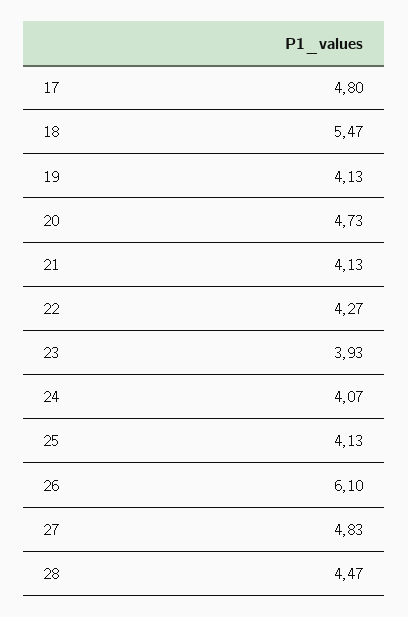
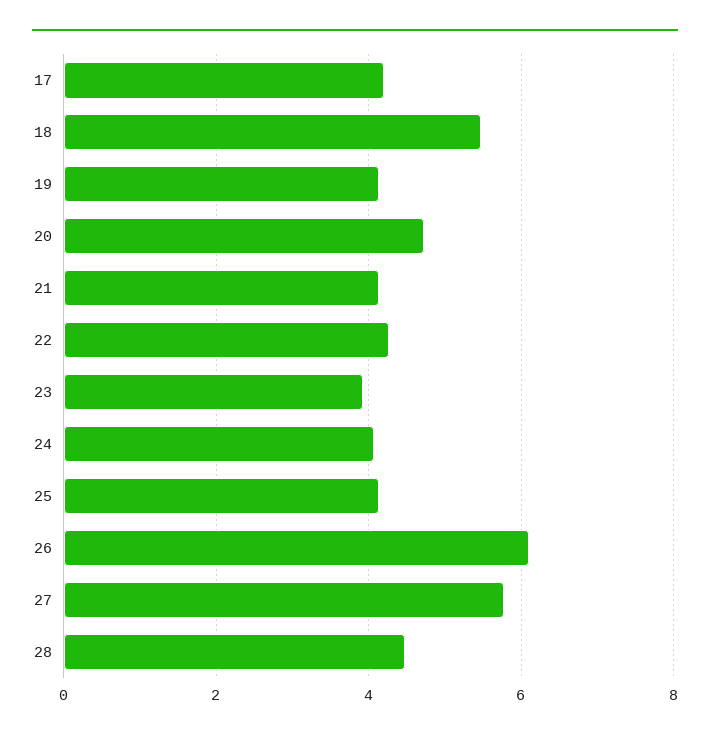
  {
-   "17": 4.8,
+   "17": 4.2,
    "18": 5.47,
    "19": 4.13,
    "20": 4.73,
    "21": 4.13,
    "22": 4.27,
    "23": 3.93,
    "24": 4.07,
    "25": 4.13,
    "26": 6.1,
-   "27": 4.83,
+   "27": 5.8,
    "28": 4.47
  }

